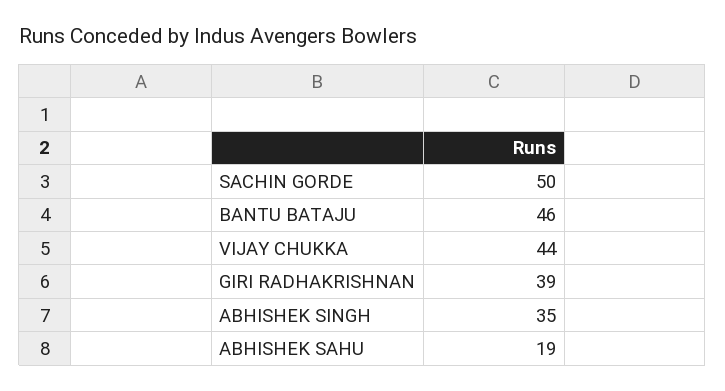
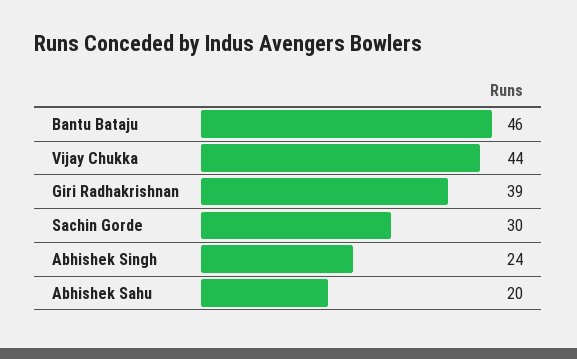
  {
-   "SACHIN GORDE": 50,
+   "SACHIN GORDE": 30,
    "BANTU BATAJU": 46,
    "VIJAY CHUKKA": 44,
    "GIRI RADHAKRISHNAN": 39,
-   "ABHISHEK SINGH": 35,
+   "ABHISHEK SINGH": 24,
-   "ABHISHEK SAHU": 19
+   "ABHISHEK SAHU": 20
  }

